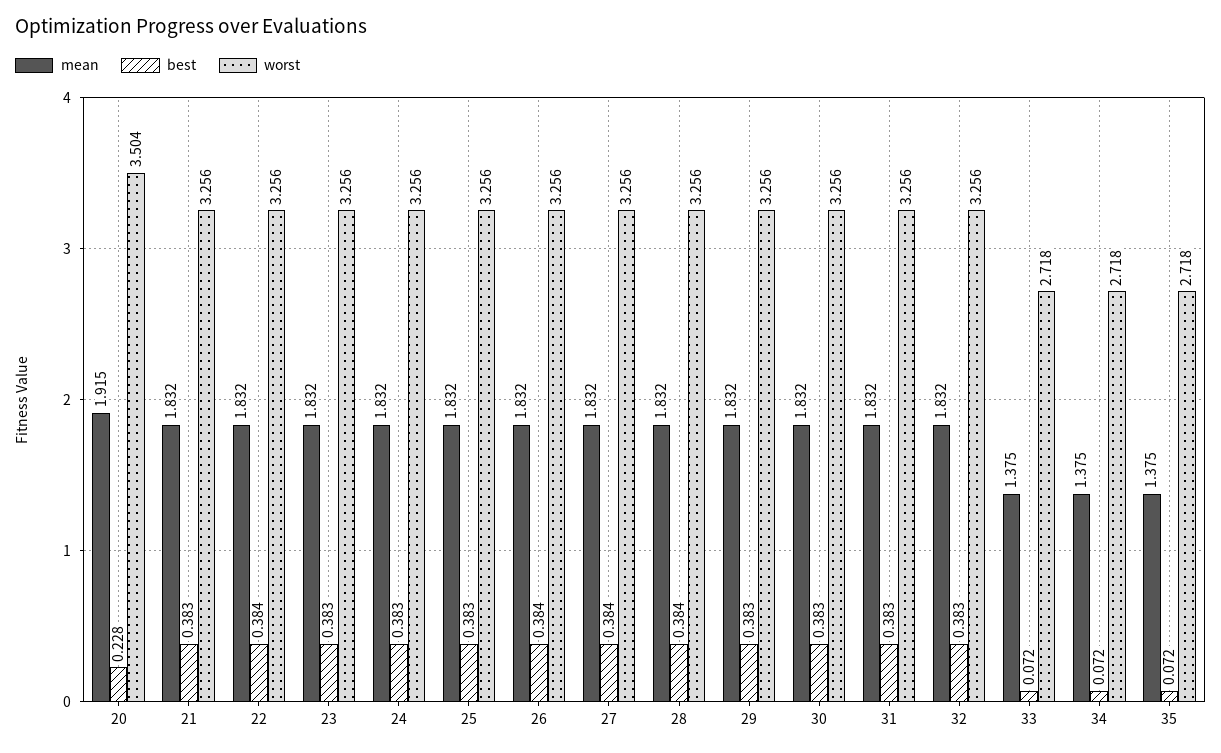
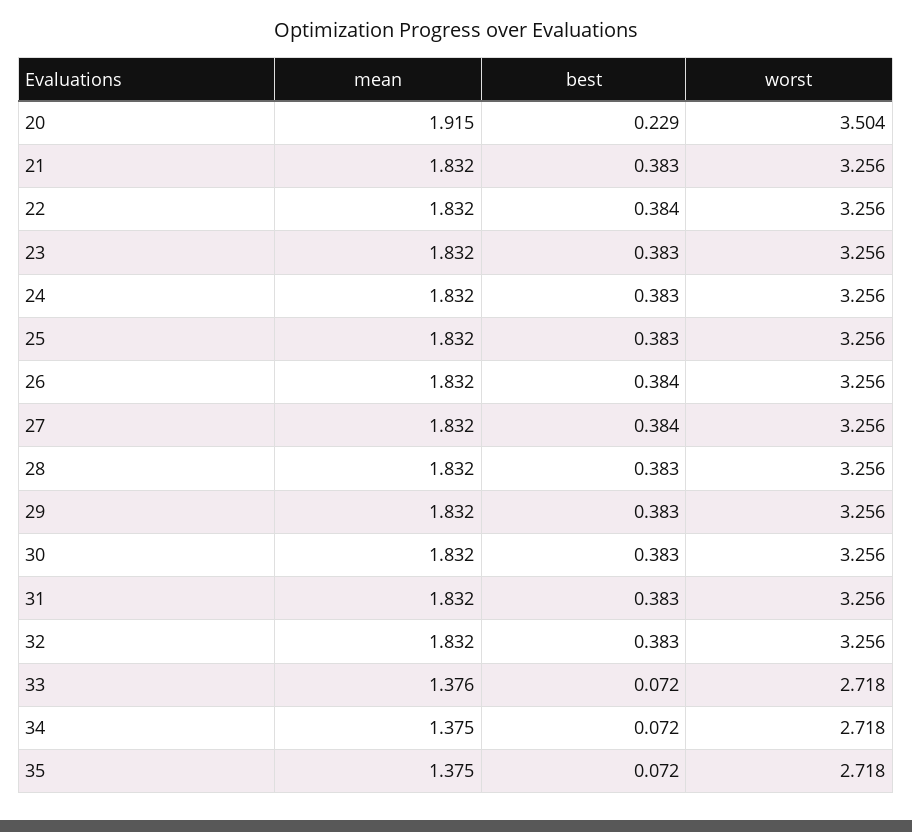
  {
    "mean": {
      "20": 1.915,
      "21": 1.832,
      "22": 1.832,
      "23": 1.832,
      "24": 1.832,
      "25": 1.832,
      "26": 1.832,
      "27": 1.832,
      "28": 1.832,
      "29": 1.832,
      "30": 1.832,
      "31": 1.832,
      "32": 1.832,
-     "33": 1.375,
+     "33": 1.376,
      "34": 1.375,
      "35": 1.375
    },
    "best": {
-     "20": 0.228,
+     "20": 0.229,
      "21": 0.383,
      "22": 0.384,
      "23": 0.383,
      "24": 0.383,
      "25": 0.383,
      "26": 0.384,
      "27": 0.384,
-     "28": 0.384,
+     "28": 0.383,
      "29": 0.383,
      "30": 0.383,
      "31": 0.383,
      "32": 0.383,
      "33": 0.072,
      "34": 0.072,
      "35": 0.072
    },
    "worst": {
      "20": 3.504,
      "21": 3.256,
      "22": 3.256,
      "23": 3.256,
      "24": 3.256,
      "25": 3.256,
      "26": 3.256,
      "27": 3.256,
      "28": 3.256,
      "29": 3.256,
      "30": 3.256,
      "31": 3.256,
      "32": 3.256,
      "33": 2.718,
      "34": 2.718,
      "35": 2.718
    }
  }

